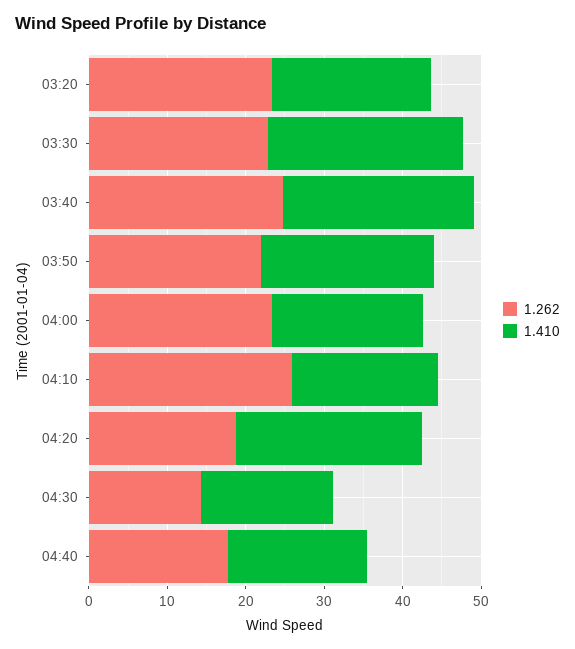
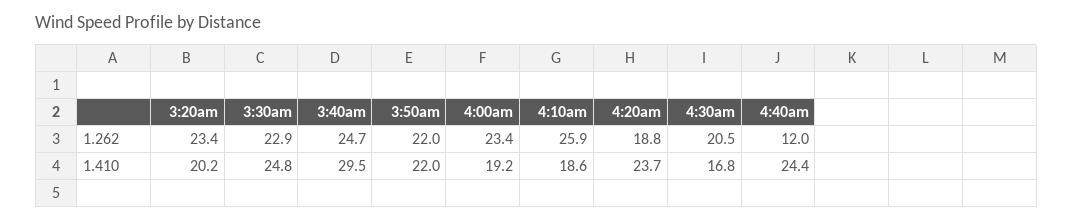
  {
    "1.262": {
      "03:20": 23.4,
      "03:30": 22.9,
      "03:40": 24.7,
      "03:50": 22,
      "04:00": 23.4,
      "04:10": 25.9,
      "04:20": 18.8,
-     "04:30": 14,
+     "04:30": 20.5,
-     "04:40": 18
+     "04:40": 12
    },
    "1.410": {
      "03:20": 20.2,
      "03:30": 24.8,
-     "03:40": 24,
+     "03:40": 29.5,
      "03:50": 22,
      "04:00": 19.2,
      "04:10": 18.6,
      "04:20": 23.7,
      "04:30": 16.8,
-     "04:40": 18
+     "04:40": 24.4
    }
  }

